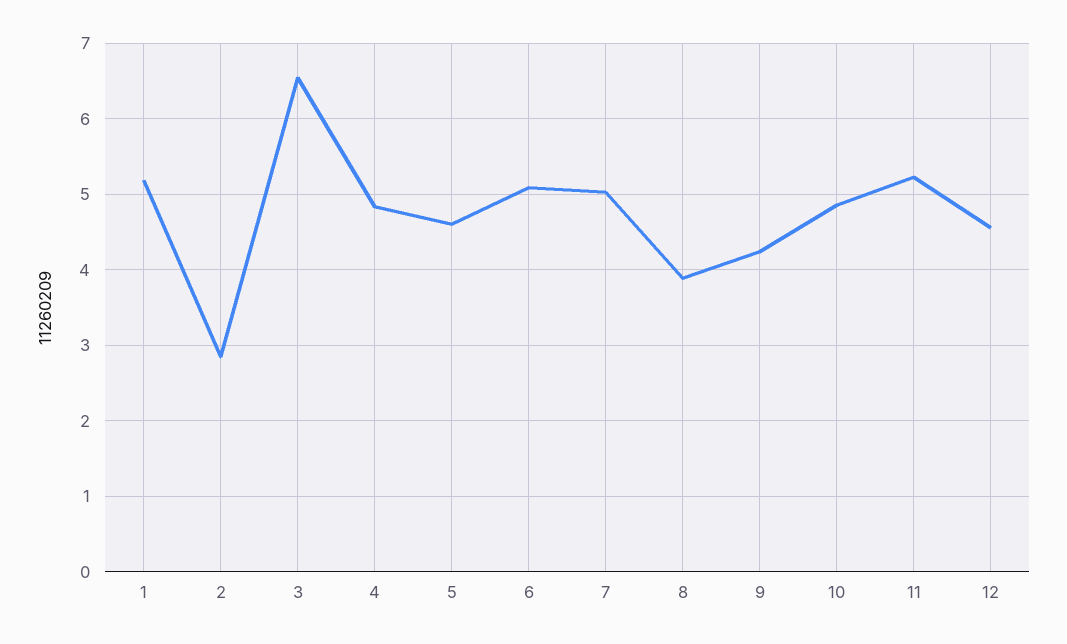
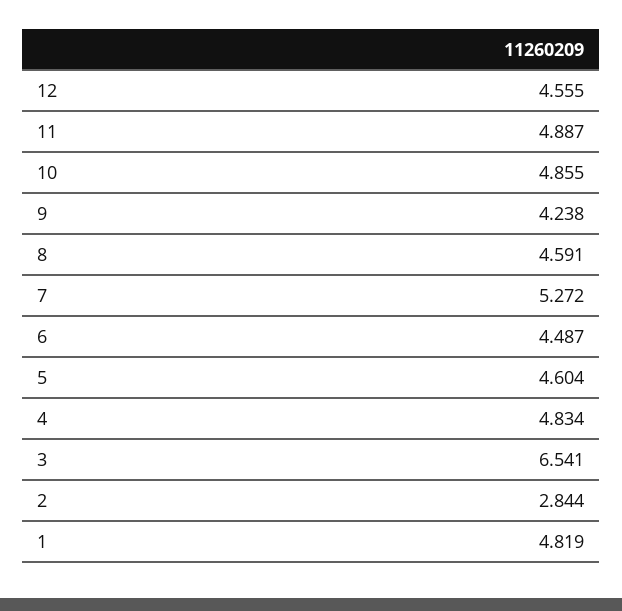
  {
-   "1": 5.2,
+   "1": 4.819,
    "2": 2.844,
    "3": 6.541,
    "4": 4.834,
    "5": 4.604,
-   "6": 5.1,
+   "6": 4.487,
-   "7": 5,
+   "7": 5.272,
-   "8": 3.9,
+   "8": 4.591,
    "9": 4.238,
    "10": 4.855,
-   "11": 5.2,
+   "11": 4.887,
    "12": 4.555
  }

